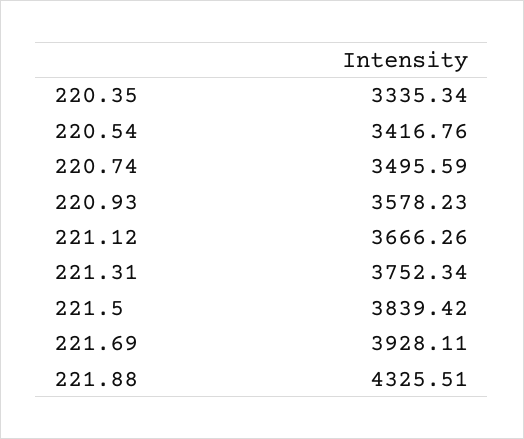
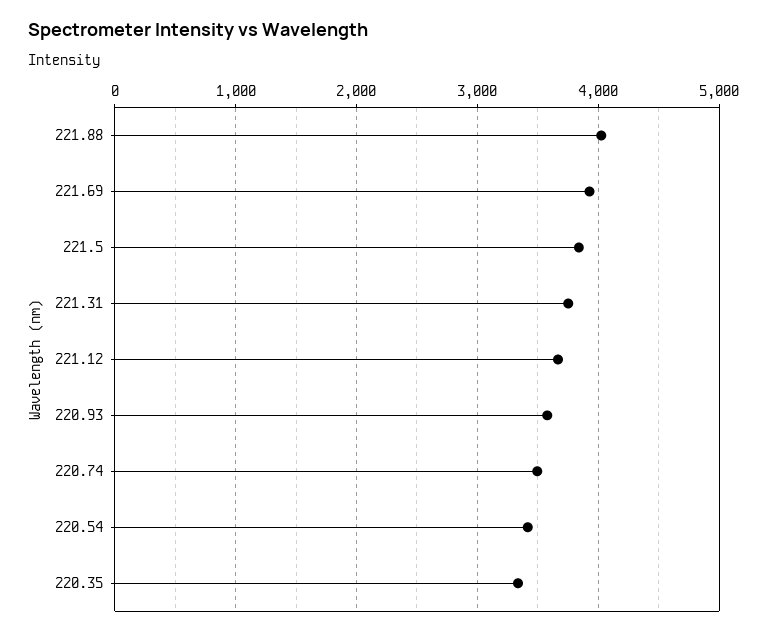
  {
    "220.35": 3335.34,
    "220.54": 3416.76,
    "220.74": 3495.59,
    "220.93": 3578.23,
    "221.12": 3666.26,
    "221.31": 3752.34,
    "221.5": 3839.42,
    "221.69": 3928.11,
-   "221.88": 4325.51
+   "221.88": 4000
  }

